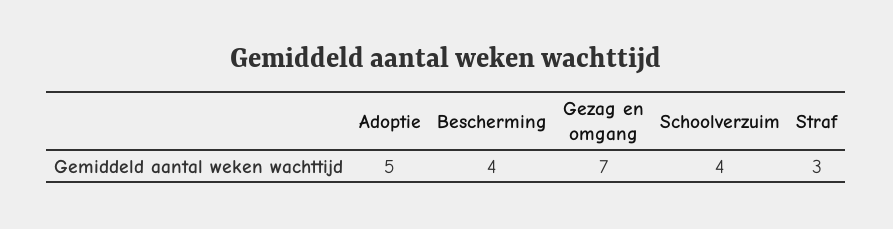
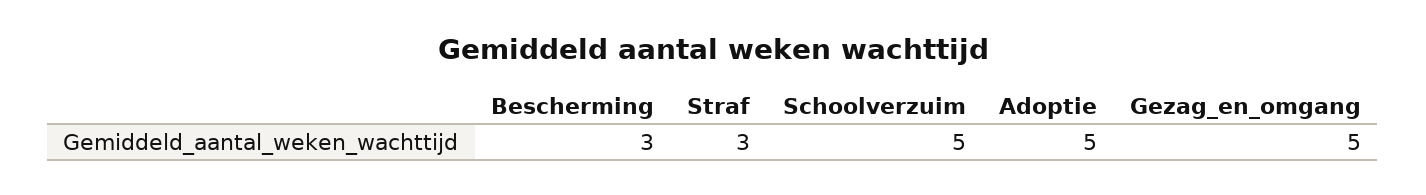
  {
    "Adoptie": 5,
-   "Bescherming": 4,
+   "Bescherming": 3,
-   "Gezag en omgang": 7,
+   "Gezag en omgang": 5,
-   "Schoolverzuim": 4,
+   "Schoolverzuim": 5,
    "Straf": 3
  }

